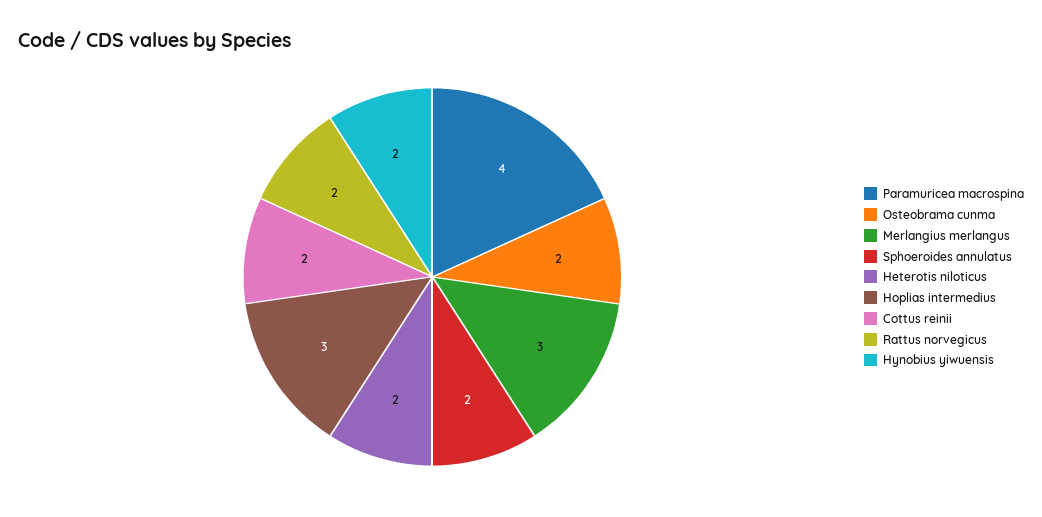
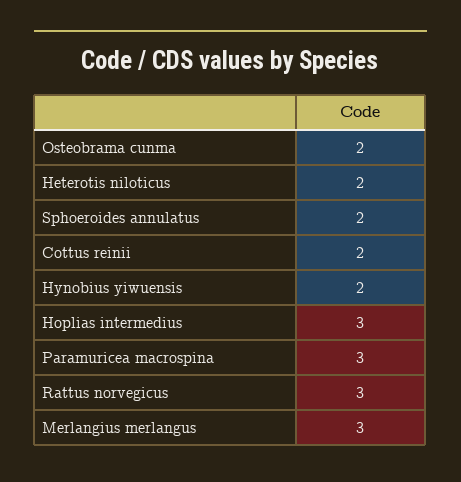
  {
-   "Paramuricea macrospina": 4,
+   "Paramuricea macrospina": 3,
    "Osteobrama cunma": 2,
    "Merlangius merlangus": 3,
    "Sphoeroides annulatus": 2,
    "Heterotis niloticus": 2,
    "Hoplias intermedius": 3,
    "Cottus reinii": 2,
-   "Rattus norvegicus": 2,
+   "Rattus norvegicus": 3,
    "Hynobius yiwuensis": 2
  }

